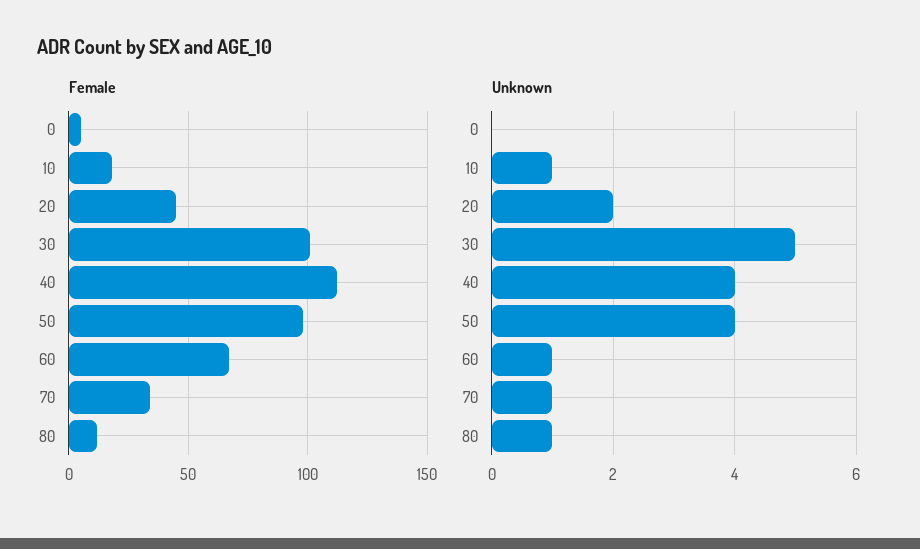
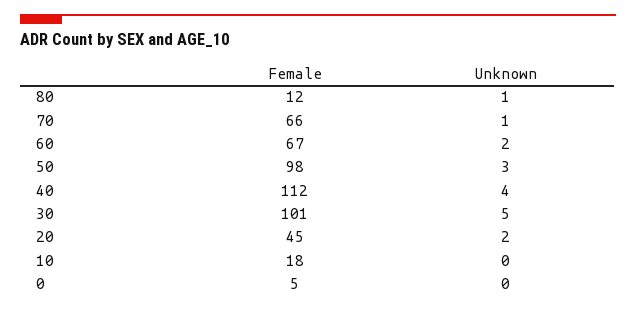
  {
    "Female": {
      "0": 5,
      "10": 18,
      "20": 45,
      "30": 101,
      "40": 112,
      "50": 98,
      "60": 67,
-     "70": 35,
+     "70": 66,
      "80": 12
    },
    "Unknown": {
      "0": 0,
-     "10": 1,
+     "10": 0,
      "20": 2,
      "30": 5,
      "40": 4,
-     "50": 4,
+     "50": 3,
-     "60": 1,
+     "60": 2,
      "70": 1,
      "80": 1
    }
  }

